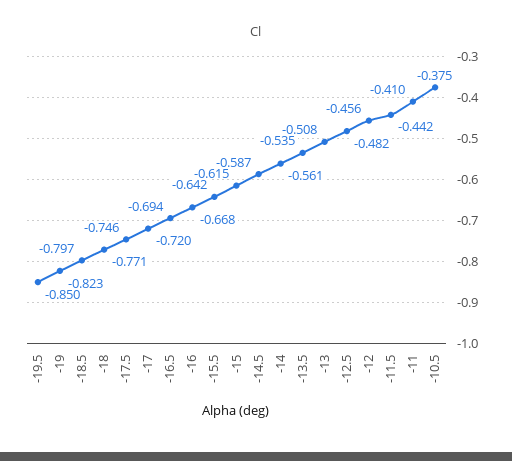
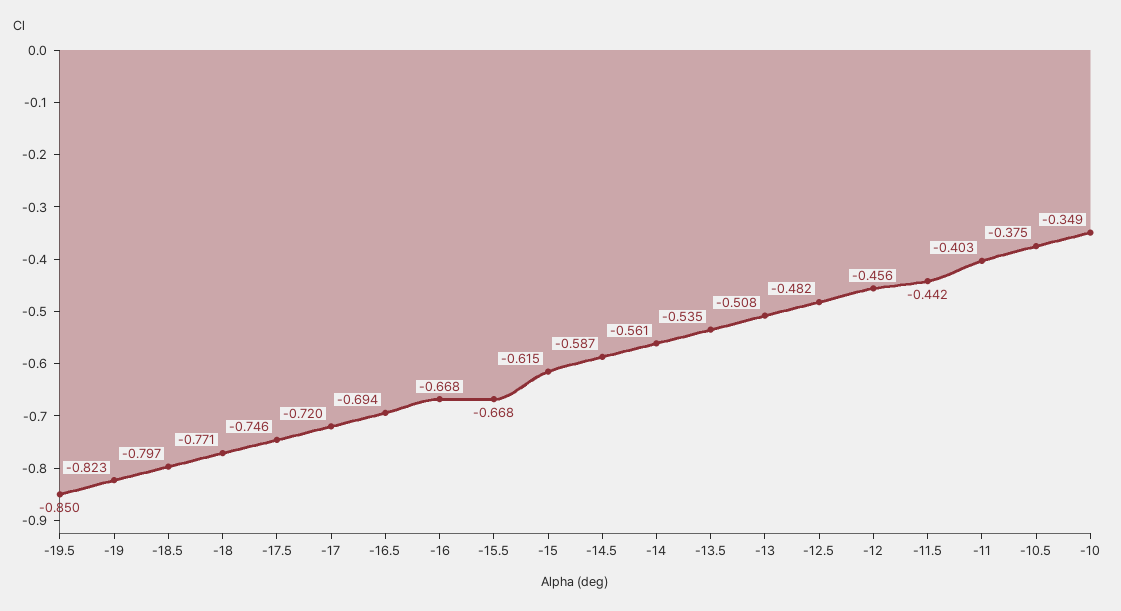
  {
    "-19.5": -0.85,
    "-19": -0.823,
    "-18.5": -0.797,
    "-18": -0.771,
    "-17.5": -0.746,
    "-17": -0.72,
    "-16.5": -0.694,
    "-16": -0.668,
-   "-15.5": -0.642,
+   "-15.5": -0.668,
    "-15": -0.615,
    "-14.5": -0.587,
    "-14": -0.561,
    "-13.5": -0.535,
    "-13": -0.508,
    "-12.5": -0.482,
    "-12": -0.456,
    "-11.5": -0.442,
-   "-11": -0.41,
+   "-11": -0.403,
-   "-10.5": -0.375
+   "-10.5": -0.375,
+   "-10": -0.349
  }

